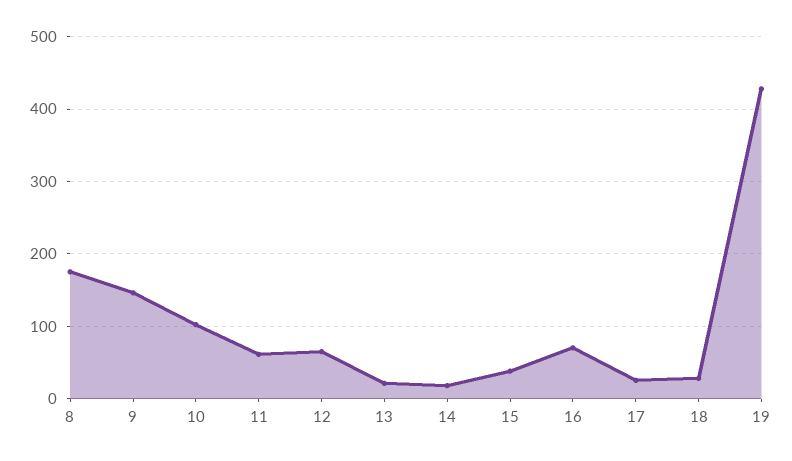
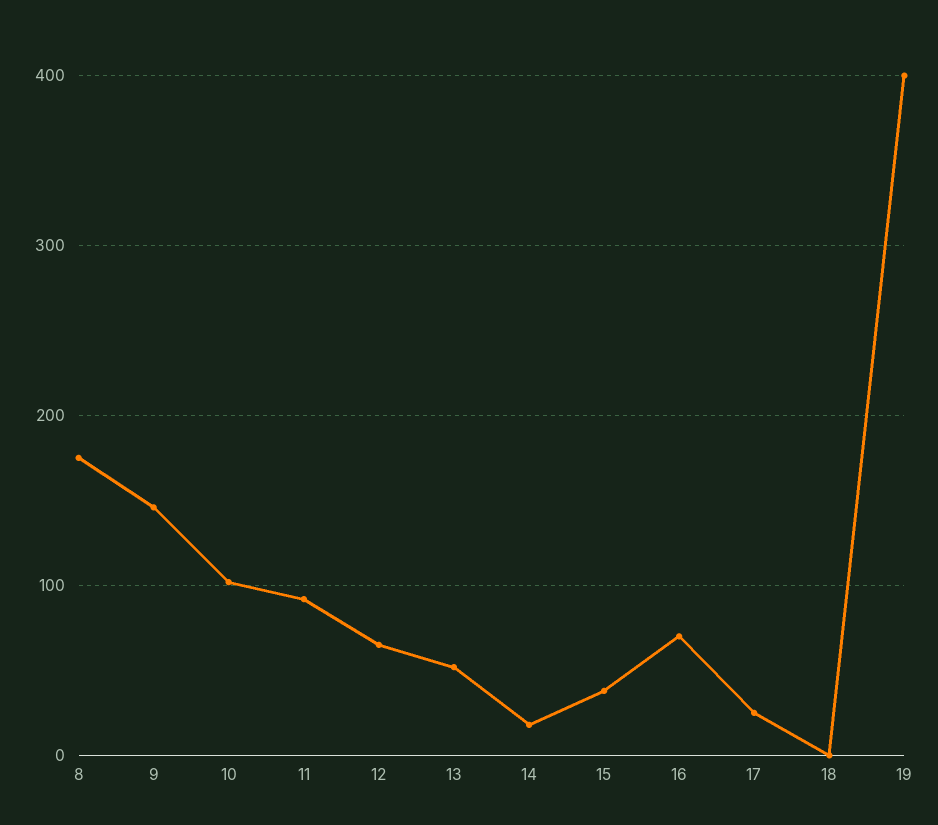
  {
    "8": 180,
    "9": 150,
    "10": 100,
-   "11": 60,
+   "11": 90,
    "12": 70,
-   "13": 20,
+   "13": 50,
    "14": 20,
    "15": 40,
    "16": 70,
    "17": 30,
-   "18": 30,
+   "18": 0,
-   "19": 430
+   "19": 400
  }

